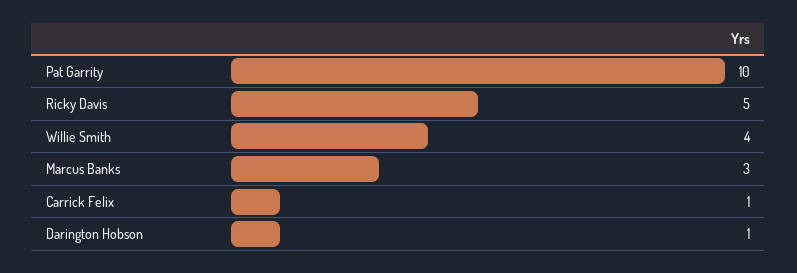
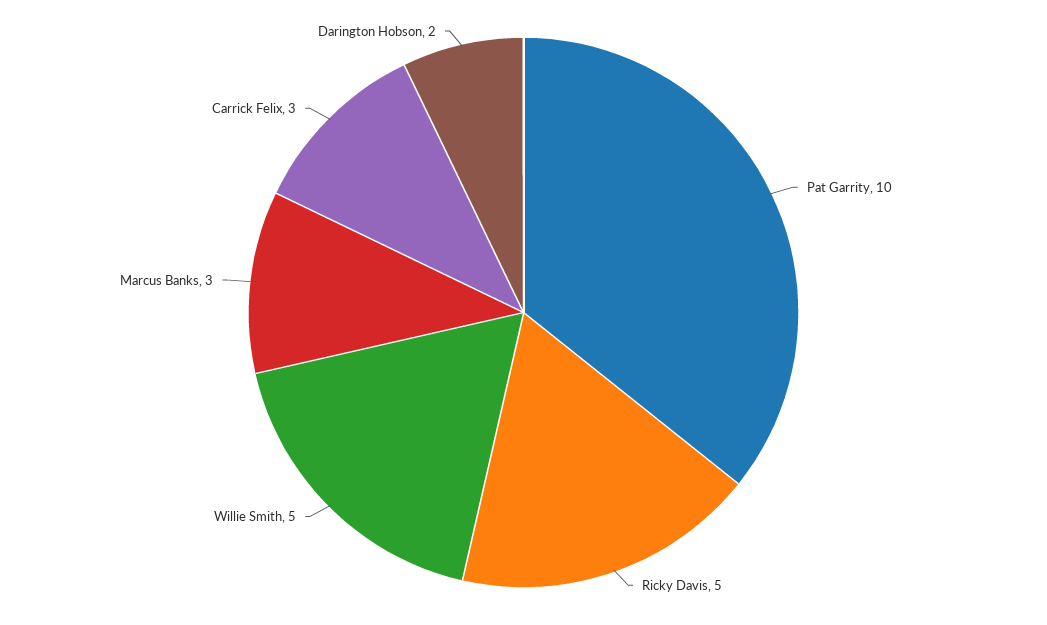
  {
    "Pat Garrity": 10,
    "Ricky Davis": 5,
-   "Willie Smith": 4,
+   "Willie Smith": 5,
    "Marcus Banks": 3,
-   "Carrick Felix": 1,
+   "Carrick Felix": 3,
-   "Darington Hobson": 1
+   "Darington Hobson": 2
  }

